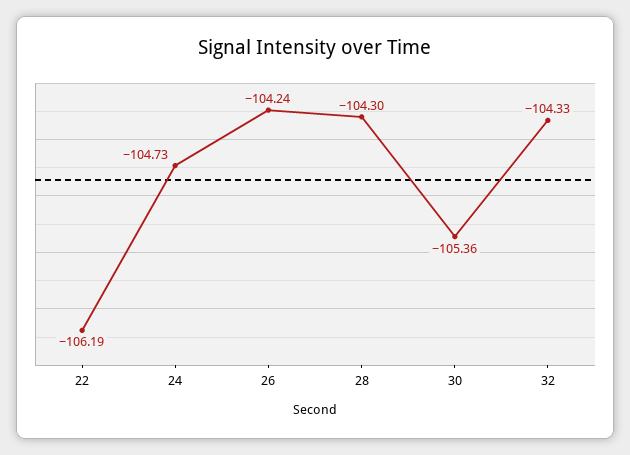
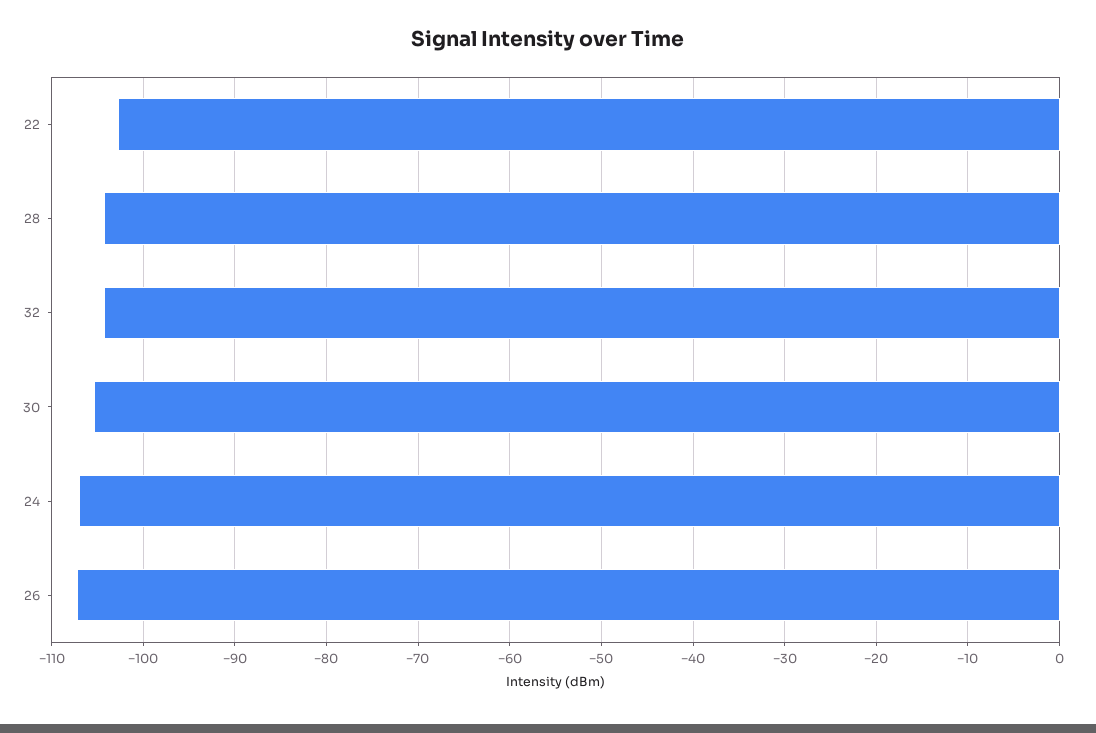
  {
-   "22": -106.19,
+   "22": -103,
-   "24": -104.73,
+   "24": -107,
-   "26": -104.24,
+   "26": -107,
    "28": -104.3,
    "30": -105.36,
    "32": -104.33
  }

